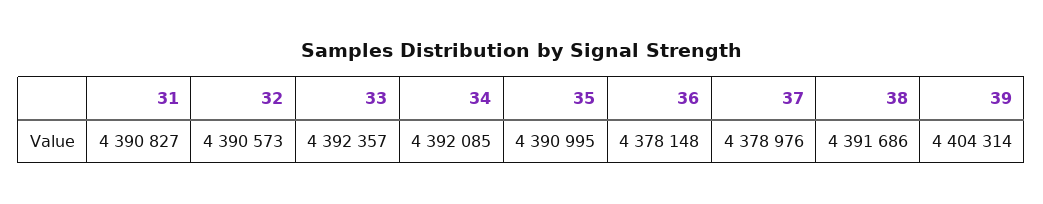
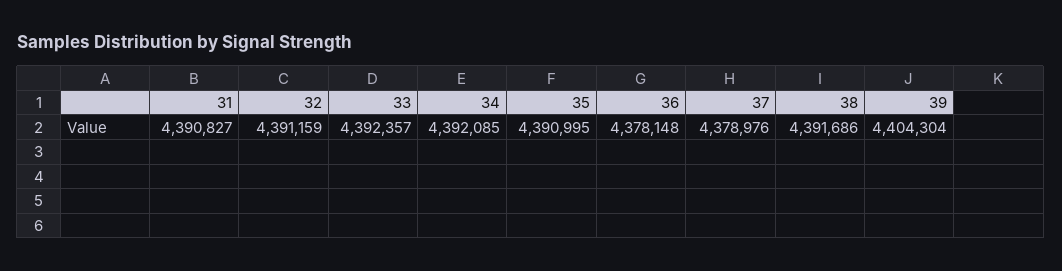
  {
    "31": 4390827,
-   "32": 4390573,
+   "32": 4391159,
    "33": 4392357,
    "34": 4392085,
    "35": 4390995,
    "36": 4378148,
    "37": 4378976,
    "38": 4391686,
-   "39": 4404314
+   "39": 4404304
  }

